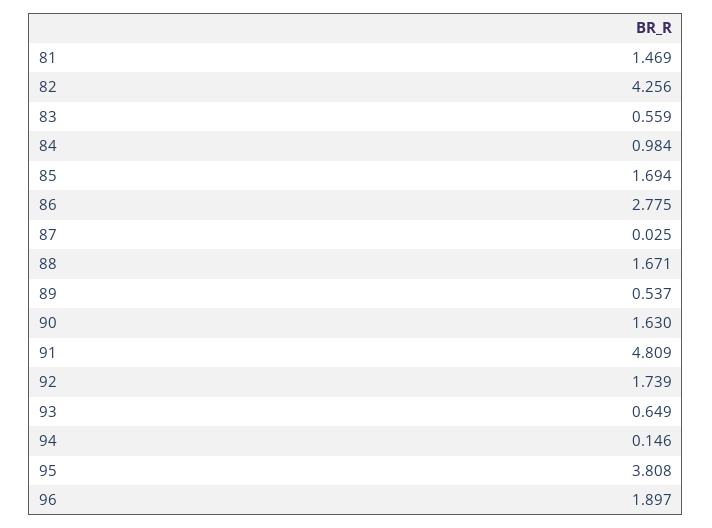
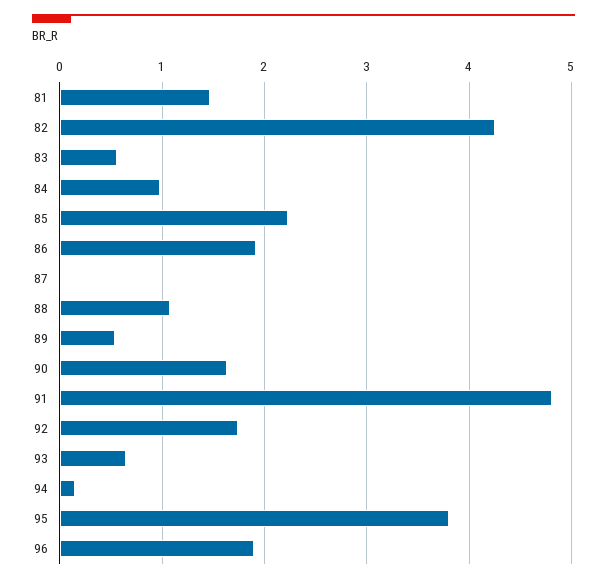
  {
    "81": 1.469,
    "82": 4.256,
    "83": 0.559,
    "84": 0.984,
-   "85": 1.694,
+   "85": 2.2,
-   "86": 2.775,
+   "86": 1.9,
    "87": 0.025,
-   "88": 1.671,
+   "88": 1.1,
    "89": 0.537,
    "90": 1.63,
    "91": 4.809,
    "92": 1.739,
    "93": 0.649,
    "94": 0.146,
    "95": 3.808,
    "96": 1.897
  }

